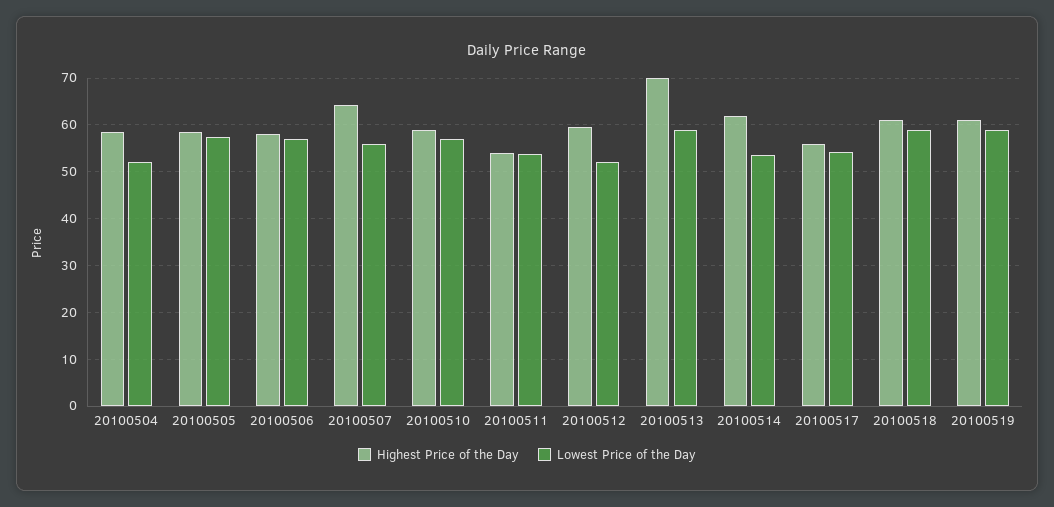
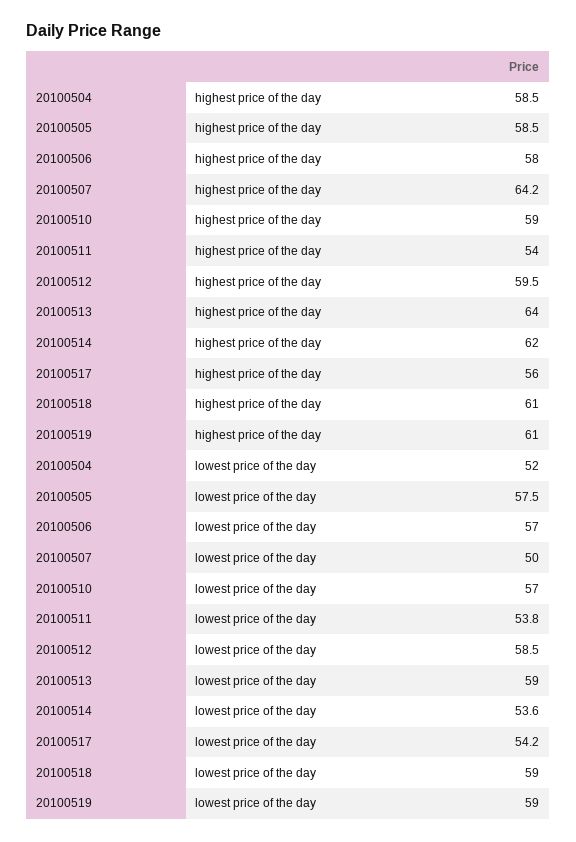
  {
    "Highest Price of the Day": {
      "20100504": 58.5,
      "20100505": 58.5,
      "20100506": 58,
      "20100507": 64.2,
      "20100510": 59,
      "20100511": 54,
      "20100512": 59.5,
-     "20100513": 70,
+     "20100513": 64,
      "20100514": 62,
      "20100517": 56,
      "20100518": 61,
      "20100519": 61
    },
    "Lowest Price of the Day": {
      "20100504": 52,
      "20100505": 57.5,
      "20100506": 57,
-     "20100507": 56,
+     "20100507": 50,
      "20100510": 57,
      "20100511": 53.8,
-     "20100512": 52,
+     "20100512": 58.5,
      "20100513": 59,
      "20100514": 53.6,
      "20100517": 54.2,
      "20100518": 59,
      "20100519": 59
    }
  }

